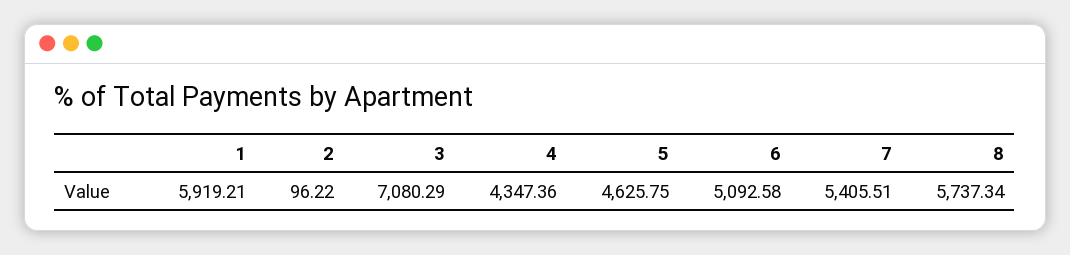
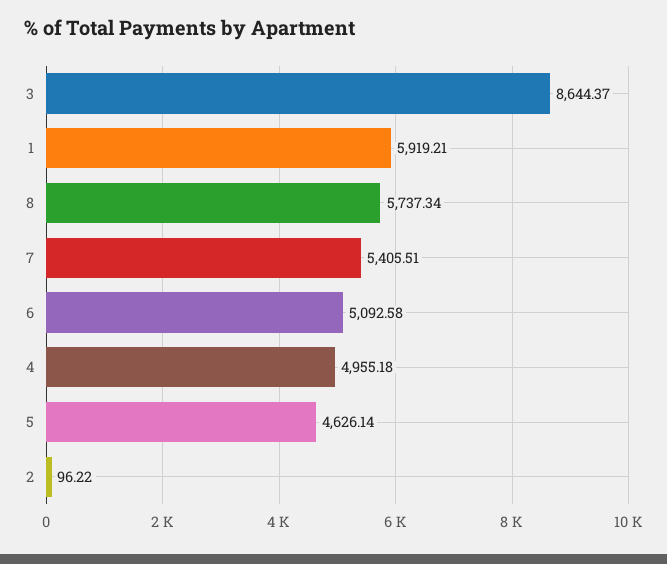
  {
    "1": 5919.21,
    "2": 96.22,
-   "3": 7080.29,
+   "3": 8644.37,
-   "4": 4347.36,
+   "4": 4955.18,
-   "5": 4625.75,
+   "5": 4626.14,
    "6": 5092.58,
    "7": 5405.51,
    "8": 5737.34
  }

